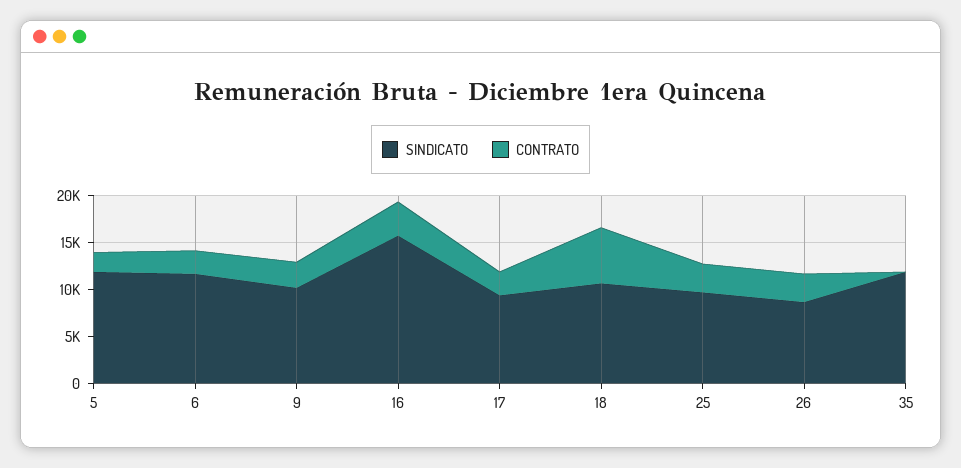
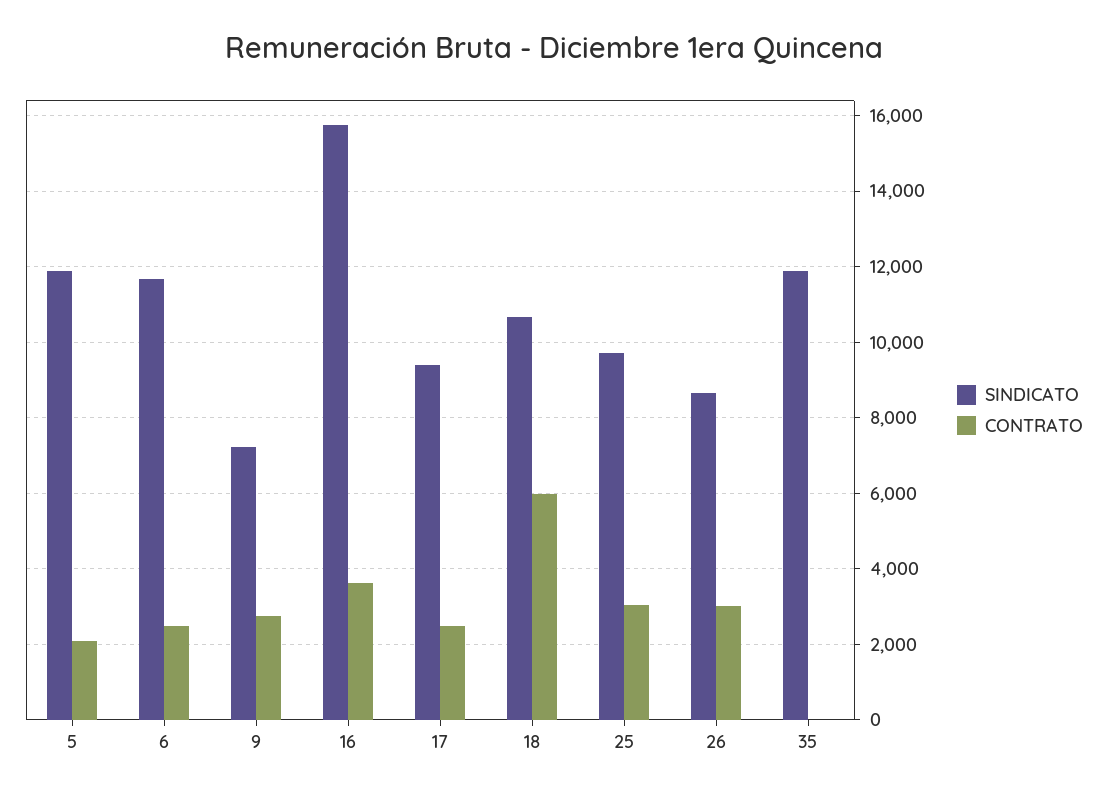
  {
    "SINDICATO": {
      "5": 11800,
      "6": 11600,
-     "9": 10000,
+     "9": 7200,
      "16": 15800,
      "17": 9400,
      "18": 10600,
      "25": 9800,
      "26": 8600,
      "35": 11800
    },
    "CONTRATO": {
      "5": 2000,
      "6": 2400,
      "9": 2800,
      "16": 3600,
      "17": 2400,
      "18": 6000,
      "25": 3000,
      "26": 3000,
      "35": 0
    }
  }

